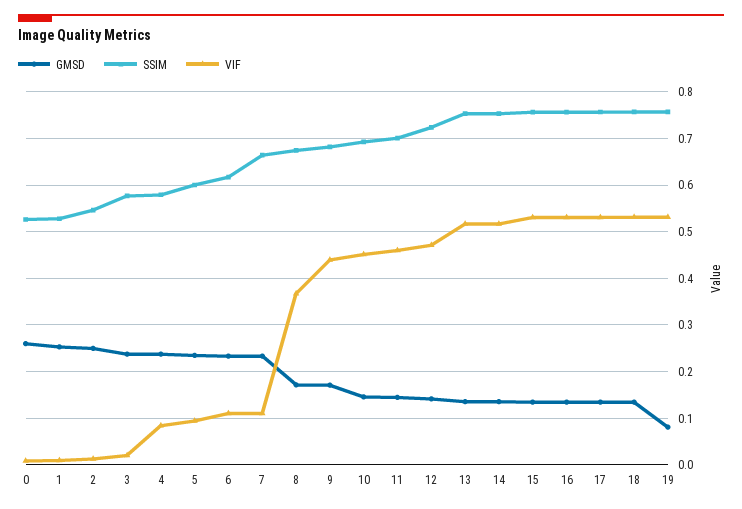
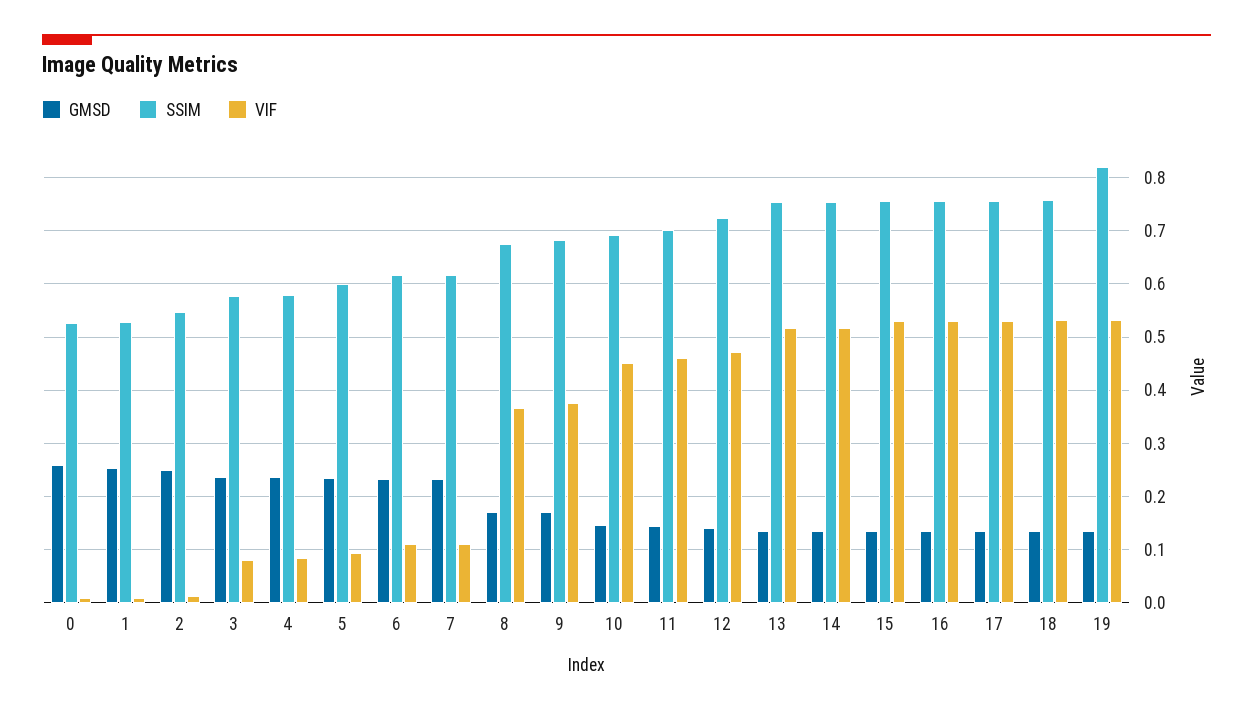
  {
    "GMSD": {
      "0": 0.26,
      "1": 0.26,
      "2": 0.26,
      "3": 0.24,
      "4": 0.24,
      "5": 0.24,
      "6": 0.24,
      "7": 0.24,
      "8": 0.18,
      "9": 0.18,
      "10": 0.14,
      "11": 0.14,
      "12": 0.14,
      "13": 0.14,
      "14": 0.14,
      "15": 0.14,
      "16": 0.14,
      "17": 0.14,
      "18": 0.14,
-     "19": 0.08
+     "19": 0.14
    },
    "SSIM": {
      "0": 0.52,
      "1": 0.52,
      "2": 0.54,
      "3": 0.58,
      "4": 0.58,
      "5": 0.6,
      "6": 0.62,
-     "7": 0.66,
+     "7": 0.62,
      "8": 0.68,
      "9": 0.68,
      "10": 0.7,
      "11": 0.7,
      "12": 0.72,
      "13": 0.76,
      "14": 0.76,
      "15": 0.76,
      "16": 0.76,
      "17": 0.76,
      "18": 0.76,
-     "19": 0.76
+     "19": 0.82
    },
    "VIF": {
      "0": 0,
      "1": 0,
      "2": 0.02,
-     "3": 0.02,
+     "3": 0.08,
      "4": 0.08,
      "5": 0.1,
      "6": 0.12,
      "7": 0.12,
      "8": 0.36,
-     "9": 0.44,
+     "9": 0.38,
      "10": 0.46,
      "11": 0.46,
      "12": 0.48,
      "13": 0.52,
      "14": 0.52,
      "15": 0.54,
      "16": 0.54,
      "17": 0.54,
      "18": 0.54,
      "19": 0.54
    }
  }

